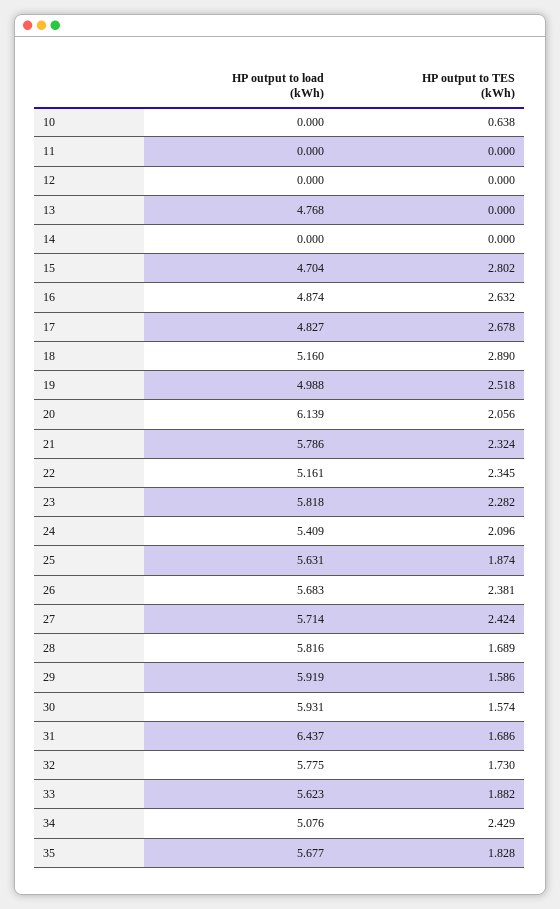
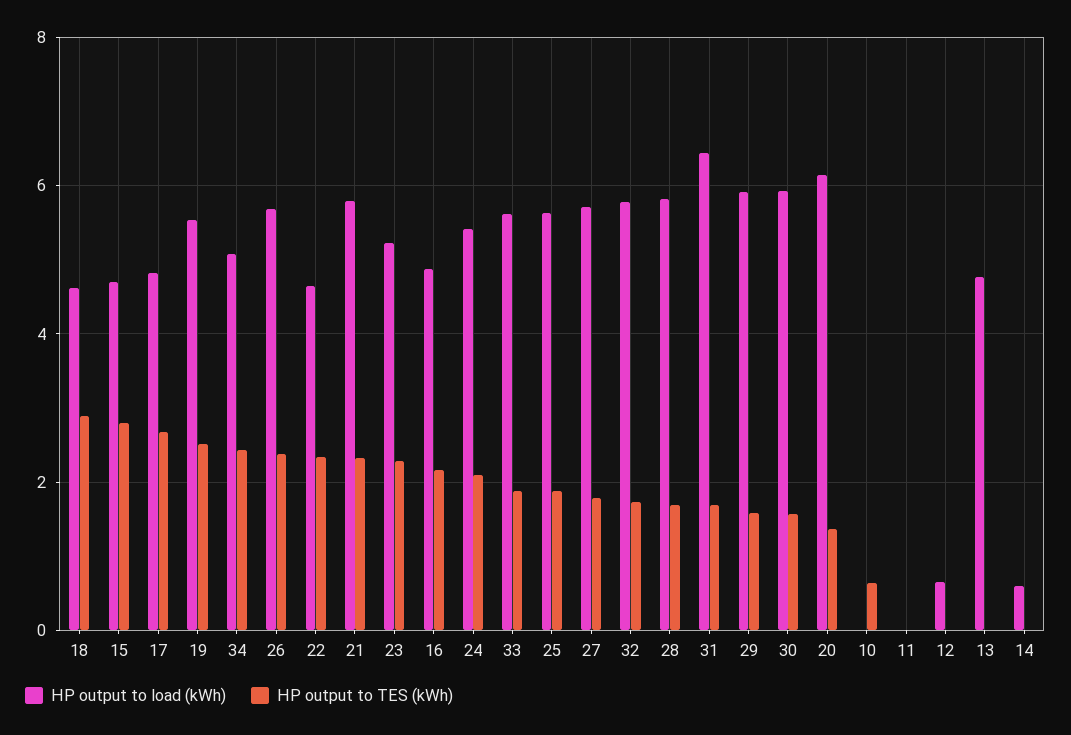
  {
    "HP output to load (kWh)": {
      "10": 0,
      "11": 0,
-     "12": 0,
+     "12": 0.6,
      "13": 4.768,
-     "14": 0,
+     "14": 0.6,
      "15": 4.704,
      "16": 4.874,
      "17": 4.827,
-     "18": 5.16,
+     "18": 4.6,
-     "19": 4.988,
+     "19": 5.6,
      "20": 6.139,
      "21": 5.786,
-     "22": 5.161,
+     "22": 4.6,
-     "23": 5.818,
+     "23": 5.2,
      "24": 5.409,
      "25": 5.631,
      "26": 5.683,
      "27": 5.714,
      "28": 5.816,
      "29": 5.919,
      "30": 5.931,
      "31": 6.437,
      "32": 5.775,
      "33": 5.623,
-     "34": 5.076,
+     "34": 5.076
-     "35": 5.677
    },
    "HP output to TES (kWh)": {
      "10": 0.638,
      "11": 0,
      "12": 0,
      "13": 0,
      "14": 0,
      "15": 2.802,
-     "16": 2.632,
+     "16": 2.2,
      "17": 2.678,
      "18": 2.89,
      "19": 2.518,
-     "20": 2.056,
+     "20": 1.4,
      "21": 2.324,
      "22": 2.345,
      "23": 2.282,
      "24": 2.096,
      "25": 1.874,
      "26": 2.381,
-     "27": 2.424,
+     "27": 1.8,
      "28": 1.689,
      "29": 1.586,
      "30": 1.574,
      "31": 1.686,
      "32": 1.73,
      "33": 1.882,
-     "34": 2.429,
+     "34": 2.429
-     "35": 1.828
    }
  }

